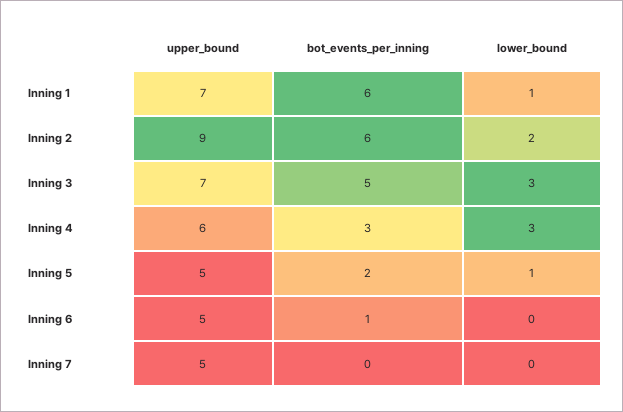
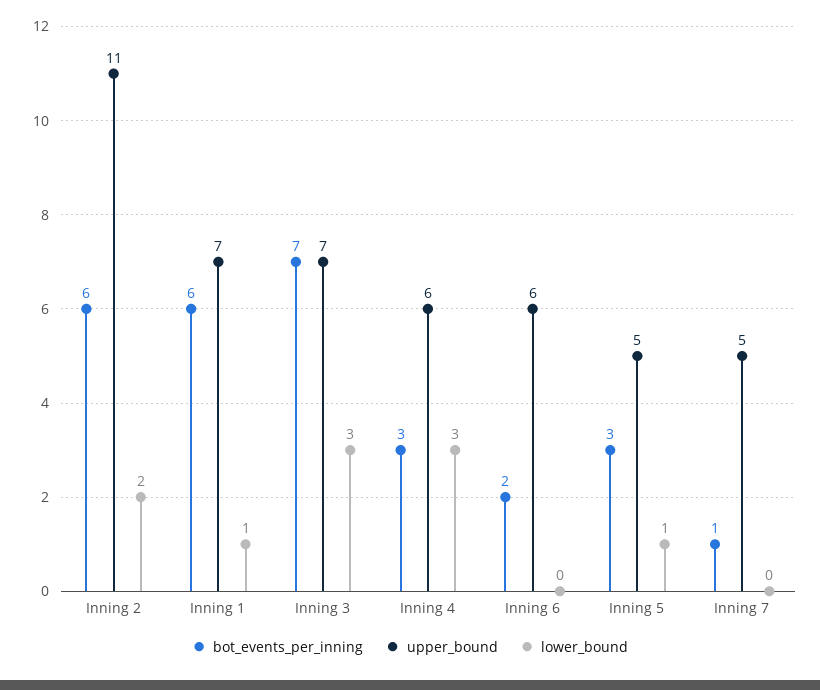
  {
    "upper_bound": {
      "Inning 1": 7,
-     "Inning 2": 9,
+     "Inning 2": 11,
      "Inning 3": 7,
      "Inning 4": 6,
      "Inning 5": 5,
-     "Inning 6": 5,
+     "Inning 6": 6,
      "Inning 7": 5
    },
    "bot_events_per_inning": {
      "Inning 1": 6,
      "Inning 2": 6,
-     "Inning 3": 5,
+     "Inning 3": 7,
      "Inning 4": 3,
-     "Inning 5": 2,
+     "Inning 5": 3,
-     "Inning 6": 1,
+     "Inning 6": 2,
-     "Inning 7": 0
+     "Inning 7": 1
    },
    "lower_bound": {
      "Inning 1": 1,
      "Inning 2": 2,
      "Inning 3": 3,
      "Inning 4": 3,
      "Inning 5": 1,
      "Inning 6": 0,
      "Inning 7": 0
    }
  }

